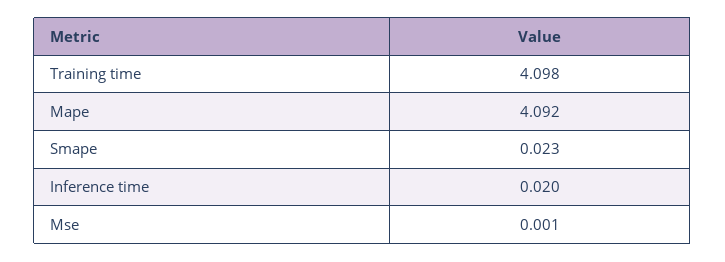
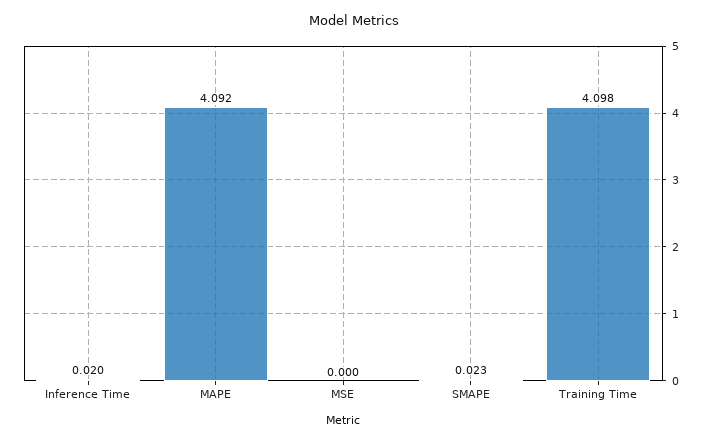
  {
    "Training time": 4.098,
    "Mape": 4.092,
    "Smape": 0.023,
    "Inference time": 0.02,
-   "Mse": 0.001
+   "Mse": 0
  }

